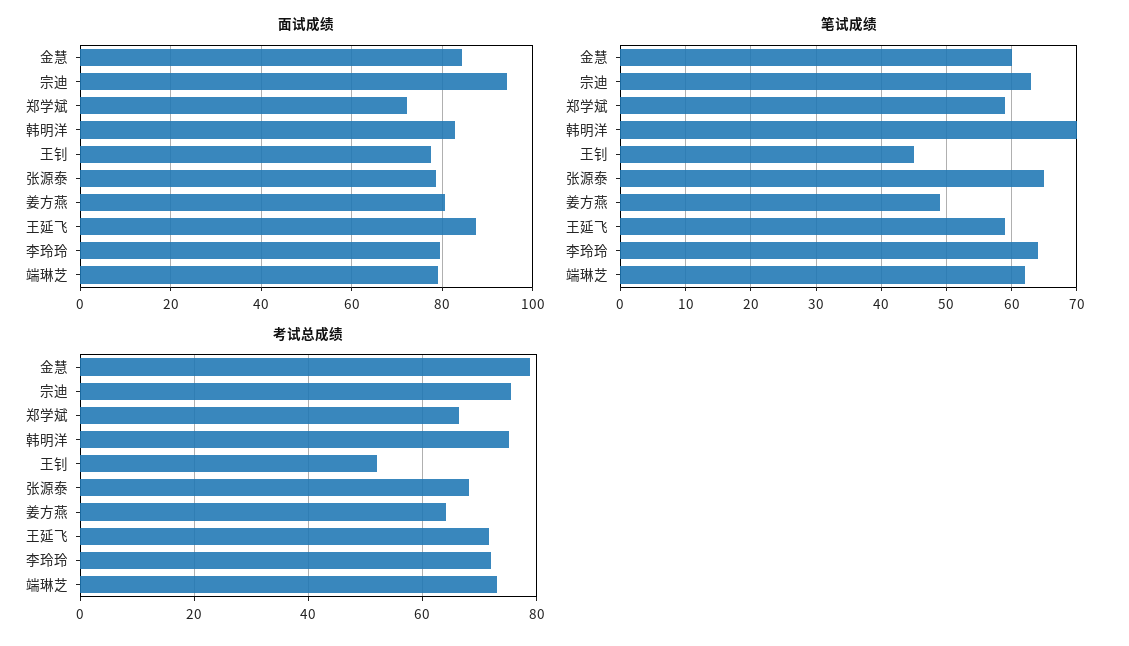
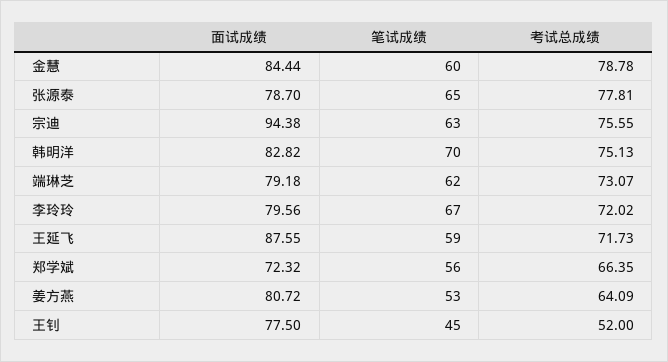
  {
    "面试成绩": {
      "金慧": 84.44,
      "宗迪": 94.38,
      "郑学斌": 72.32,
      "韩明洋": 82.82,
      "王钊": 77.5,
      "张源泰": 78.7,
      "姜方燕": 80.72,
      "王延飞": 87.55,
      "李玲玲": 79.56,
      "端琳芝": 79.18
    },
    "笔试成绩": {
      "金慧": 60,
      "宗迪": 63,
-     "郑学斌": 59,
+     "郑学斌": 56,
      "韩明洋": 70,
      "王钊": 45,
      "张源泰": 65,
-     "姜方燕": 49,
+     "姜方燕": 53,
      "王延飞": 59,
-     "李玲玲": 64,
+     "李玲玲": 67,
      "端琳芝": 62
    },
    "考试总成绩": {
      "金慧": 78.78,
      "宗迪": 75.55,
      "郑学斌": 66.35,
      "韩明洋": 75.13,
      "王钊": 52,
-     "张源泰": 68,
+     "张源泰": 77.81,
      "姜方燕": 64.09,
      "王延飞": 71.73,
      "李玲玲": 72.02,
      "端琳芝": 73.07
    }
  }

